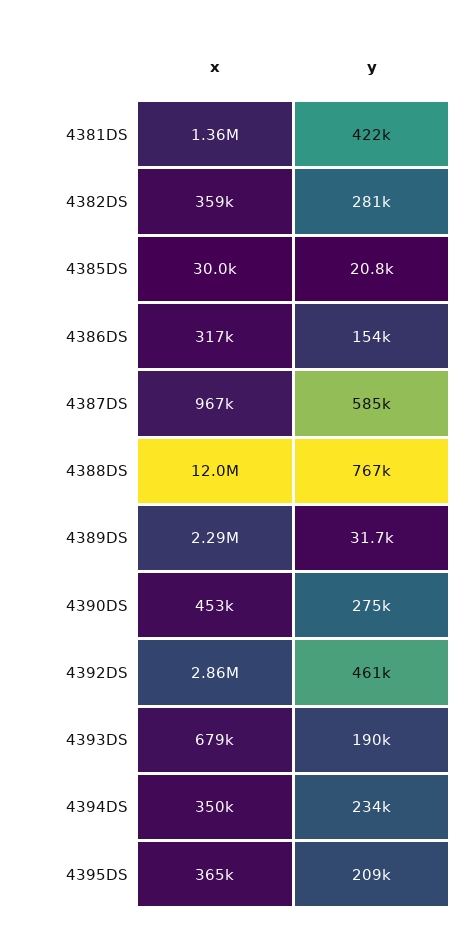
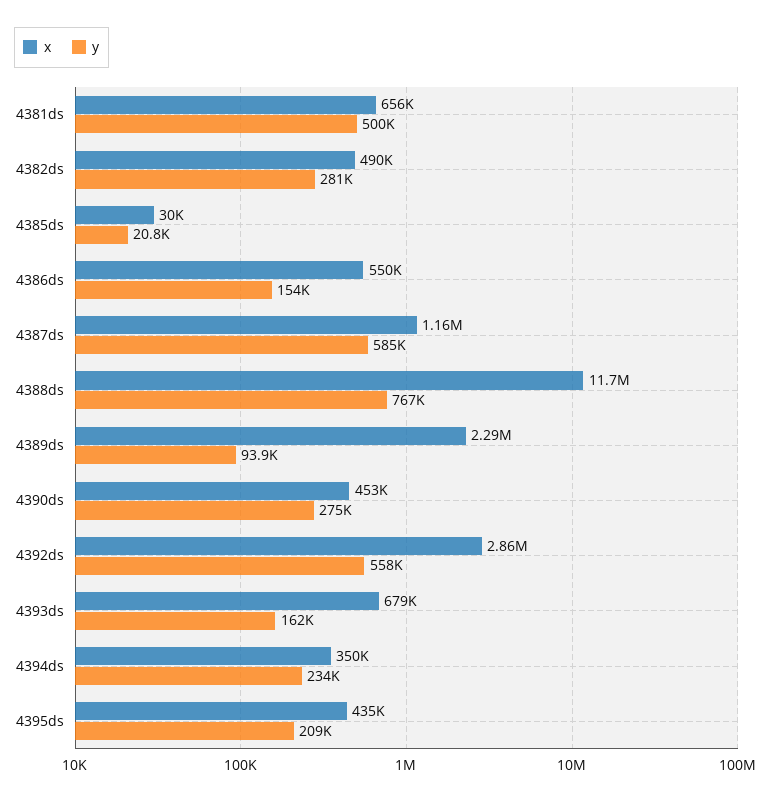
  {
    "x": {
-     "4381DS": 1360000,
+     "4381DS": 656000,
-     "4382DS": 359000,
+     "4382DS": 490000,
      "4385DS": 30000,
-     "4386DS": 317000,
+     "4386DS": 550000,
-     "4387DS": 967000,
+     "4387DS": 1160000,
-     "4388DS": 12000000,
+     "4388DS": 11700000,
      "4389DS": 2290000,
      "4390DS": 453000,
      "4392DS": 2860000,
      "4393DS": 679000,
      "4394DS": 350000,
-     "4395DS": 365000
+     "4395DS": 435000
    },
    "y": {
-     "4381DS": 422000,
+     "4381DS": 500000,
      "4382DS": 281000,
      "4385DS": 20800,
      "4386DS": 154000,
      "4387DS": 585000,
      "4388DS": 767000,
-     "4389DS": 31700,
+     "4389DS": 93900,
      "4390DS": 275000,
-     "4392DS": 461000,
+     "4392DS": 558000,
-     "4393DS": 190000,
+     "4393DS": 162000,
      "4394DS": 234000,
      "4395DS": 209000
    }
  }

